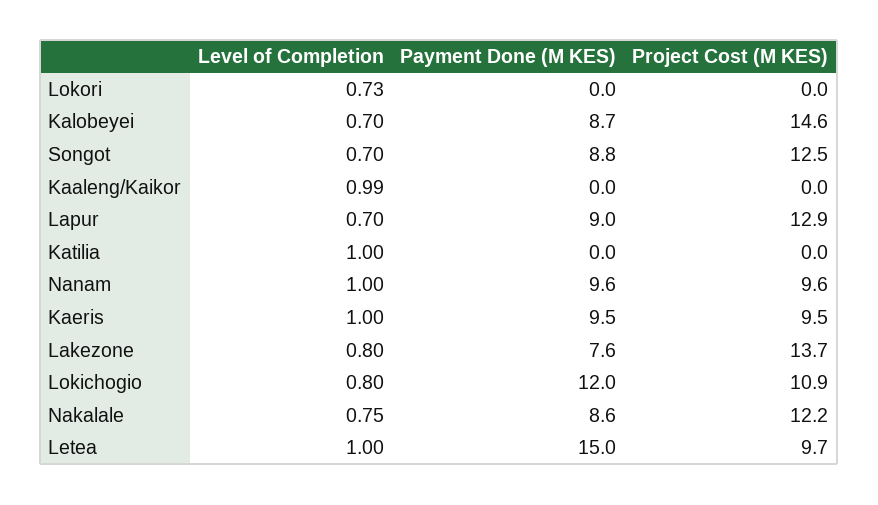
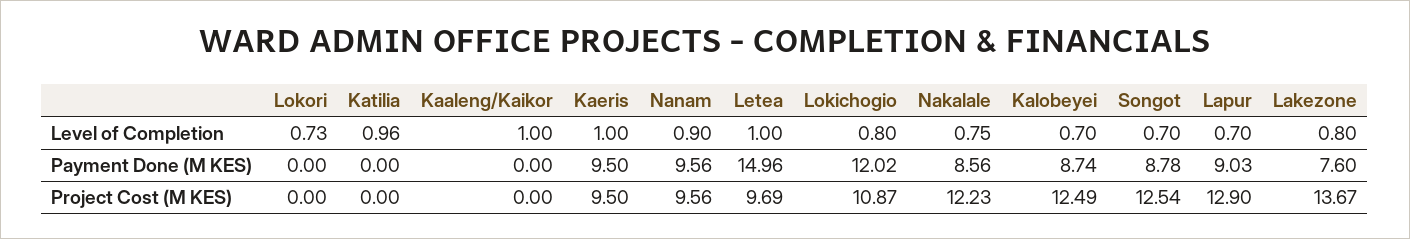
  {
    "Level of Completion": {
      "Lokori": 0.73,
      "Kalobeyei": 0.7,
      "Songot": 0.7,
-     "Kaaleng/Kaikor": 0.99,
+     "Kaaleng/Kaikor": 1,
      "Lapur": 0.7,
-     "Katilia": 1,
+     "Katilia": 0.96,
-     "Nanam": 1,
+     "Nanam": 0.9,
      "Kaeris": 1,
      "Lakezone": 0.8,
      "Lokichogio": 0.8,
      "Nakalale": 0.75,
      "Letea": 1
    },
    "Payment Done (M KES)": {
      "Lokori": 0,
      "Kalobeyei": 8.74,
      "Songot": 8.78,
      "Kaaleng/Kaikor": 0,
      "Lapur": 9.03,
      "Katilia": 0,
      "Nanam": 9.56,
      "Kaeris": 9.5,
      "Lakezone": 7.6,
      "Lokichogio": 12.02,
      "Nakalale": 8.56,
      "Letea": 14.96
    },
    "Project Cost (M KES)": {
      "Lokori": 0,
-     "Kalobeyei": 14.6,
+     "Kalobeyei": 12.49,
      "Songot": 12.54,
      "Kaaleng/Kaikor": 0,
      "Lapur": 12.9,
      "Katilia": 0,
      "Nanam": 9.56,
      "Kaeris": 9.5,
      "Lakezone": 13.67,
      "Lokichogio": 10.87,
      "Nakalale": 12.23,
      "Letea": 9.69
    }
  }

